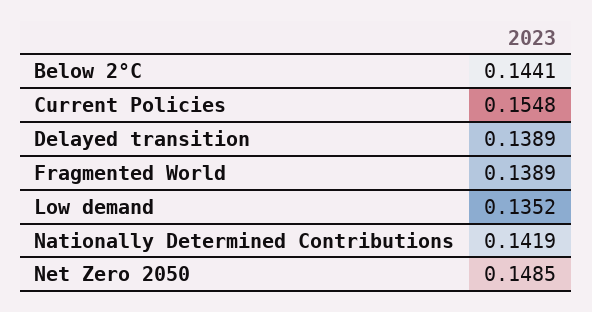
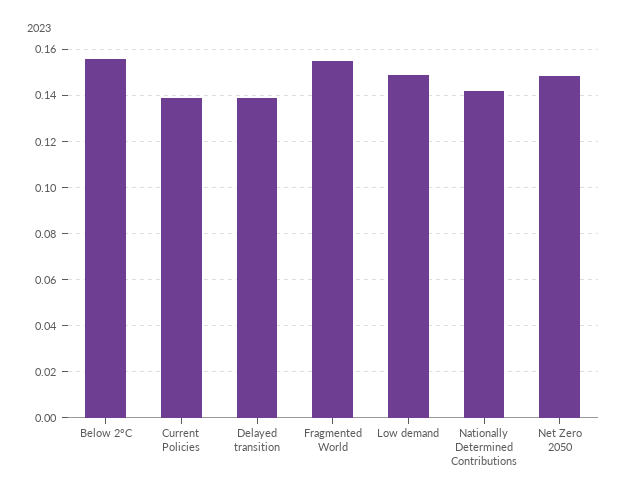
  {
-   "Below 2°C": 0.1441,
+   "Below 2°C": 0.155,
-   "Current Policies": 0.1548,
+   "Current Policies": 0.14,
    "Delayed transition": 0.1389,
-   "Fragmented World": 0.1389,
+   "Fragmented World": 0.155,
-   "Low demand": 0.1352,
+   "Low demand": 0.15,
    "Nationally Determined Contributions": 0.1419,
    "Net Zero 2050": 0.1485
  }

